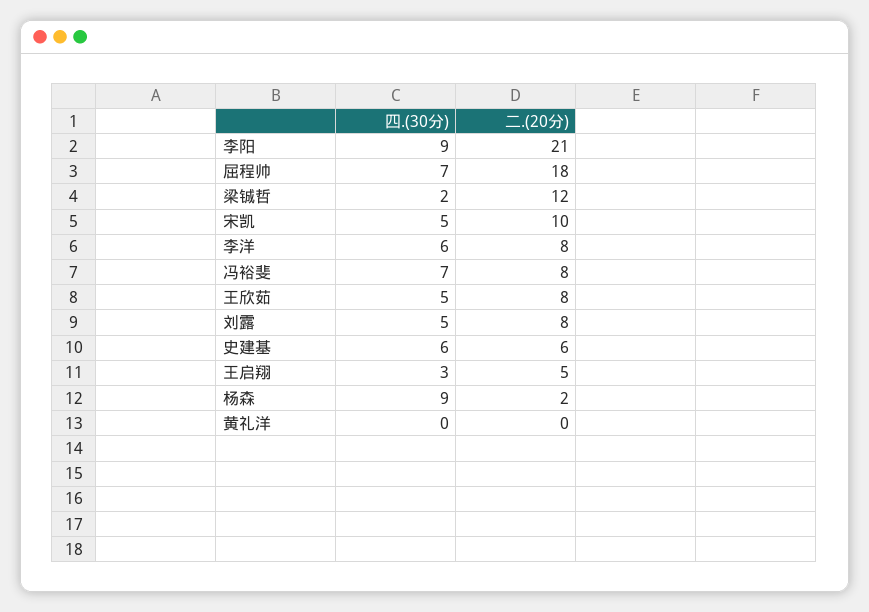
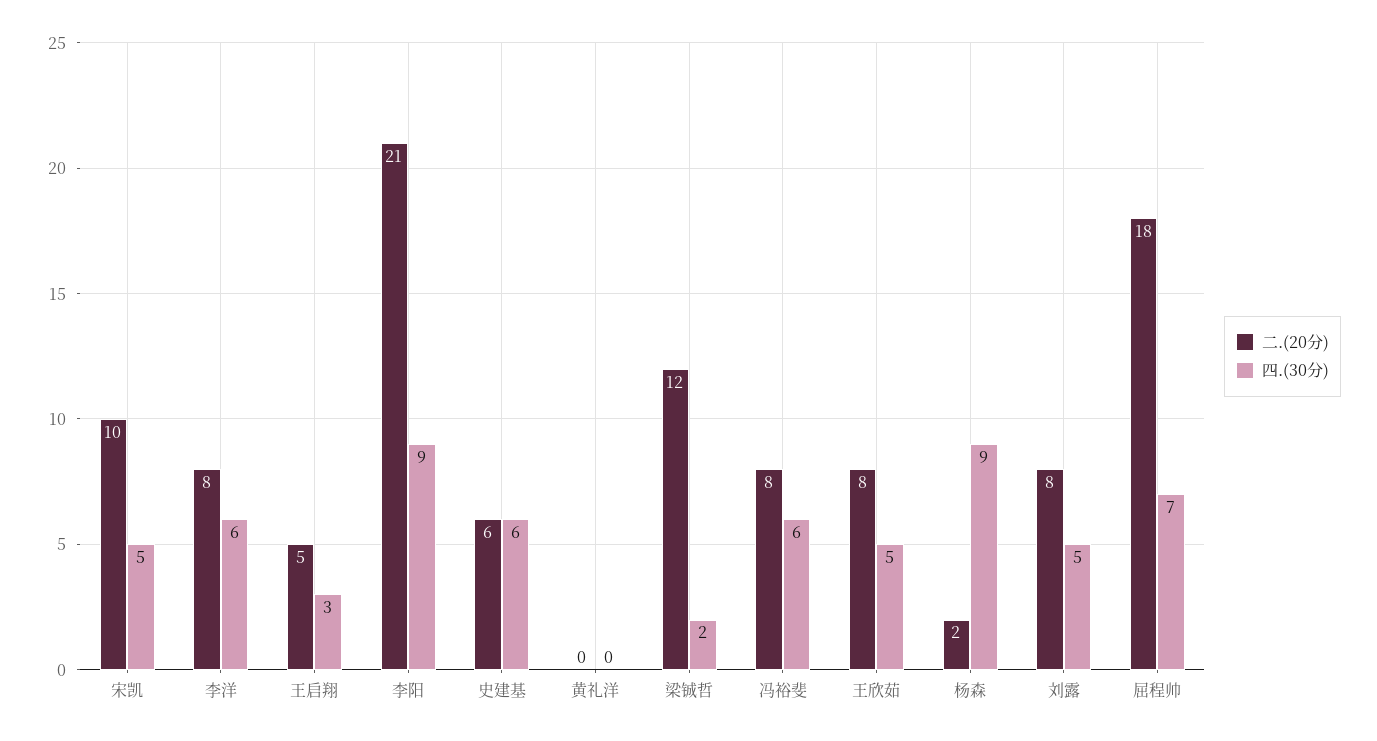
  {
    "四.(30分)": {
      "李阳": 9,
      "屈程帅": 7,
      "梁铖哲": 2,
      "宋凯": 5,
      "李洋": 6,
-     "冯裕斐": 7,
+     "冯裕斐": 6,
      "王欣茹": 5,
      "刘露": 5,
      "史建基": 6,
      "王启翔": 3,
      "杨森": 9,
      "黄礼洋": 0
    },
    "二.(20分)": {
      "李阳": 21,
      "屈程帅": 18,
      "梁铖哲": 12,
      "宋凯": 10,
      "李洋": 8,
      "冯裕斐": 8,
      "王欣茹": 8,
      "刘露": 8,
      "史建基": 6,
      "王启翔": 5,
      "杨森": 2,
      "黄礼洋": 0
    }
  }

